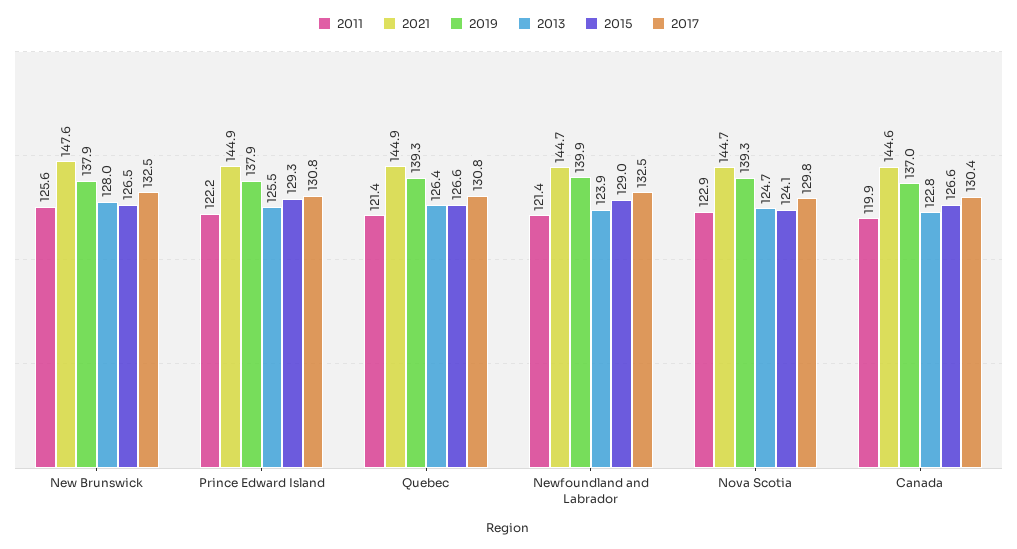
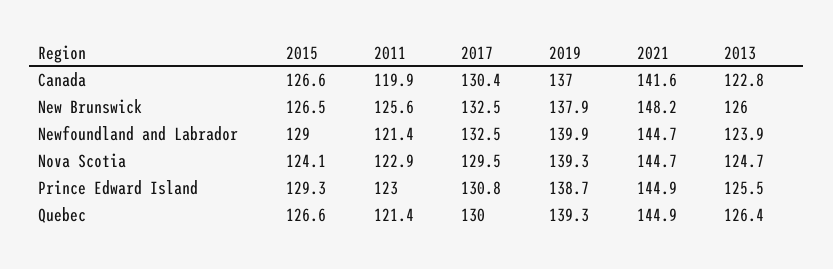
  {
    "2011": {
      "New Brunswick": 125.6,
-     "Prince Edward Island": 122.2,
+     "Prince Edward Island": 123,
      "Quebec": 121.4,
      "Newfoundland and Labrador": 121.4,
      "Nova Scotia": 122.9,
      "Canada": 119.9
    },
    "2021": {
-     "New Brunswick": 147.6,
+     "New Brunswick": 148.2,
      "Prince Edward Island": 144.9,
      "Quebec": 144.9,
      "Newfoundland and Labrador": 144.7,
      "Nova Scotia": 144.7,
-     "Canada": 144.6
+     "Canada": 141.6
    },
    "2019": {
      "New Brunswick": 137.9,
-     "Prince Edward Island": 137.9,
+     "Prince Edward Island": 138.7,
      "Quebec": 139.3,
      "Newfoundland and Labrador": 139.9,
      "Nova Scotia": 139.3,
      "Canada": 137
    },
    "2013": {
-     "New Brunswick": 128,
+     "New Brunswick": 126,
      "Prince Edward Island": 125.5,
      "Quebec": 126.4,
      "Newfoundland and Labrador": 123.9,
      "Nova Scotia": 124.7,
      "Canada": 122.8
    },
    "2015": {
      "New Brunswick": 126.5,
      "Prince Edward Island": 129.3,
      "Quebec": 126.6,
      "Newfoundland and Labrador": 129,
      "Nova Scotia": 124.1,
      "Canada": 126.6
    },
    "2017": {
      "New Brunswick": 132.5,
      "Prince Edward Island": 130.8,
-     "Quebec": 130.8,
+     "Quebec": 130,
      "Newfoundland and Labrador": 132.5,
-     "Nova Scotia": 129.8,
+     "Nova Scotia": 129.5,
      "Canada": 130.4
    }
  }

